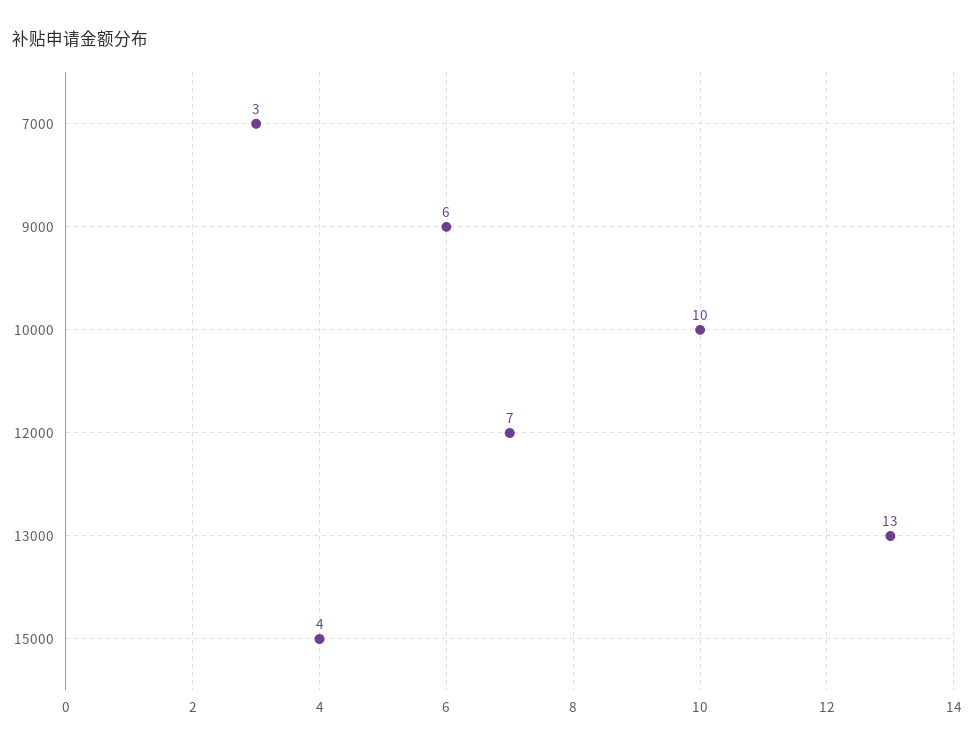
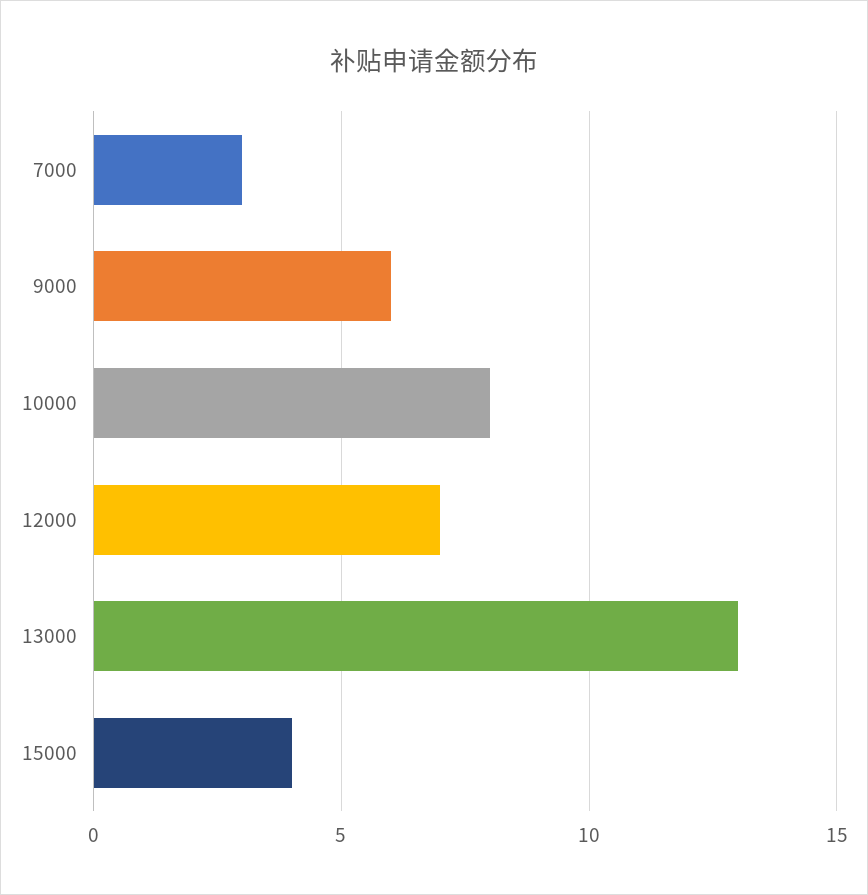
  {
    "7000": 3,
    "9000": 6,
-   "10000": 10,
+   "10000": 8,
    "12000": 7,
    "13000": 13,
    "15000": 4
  }

